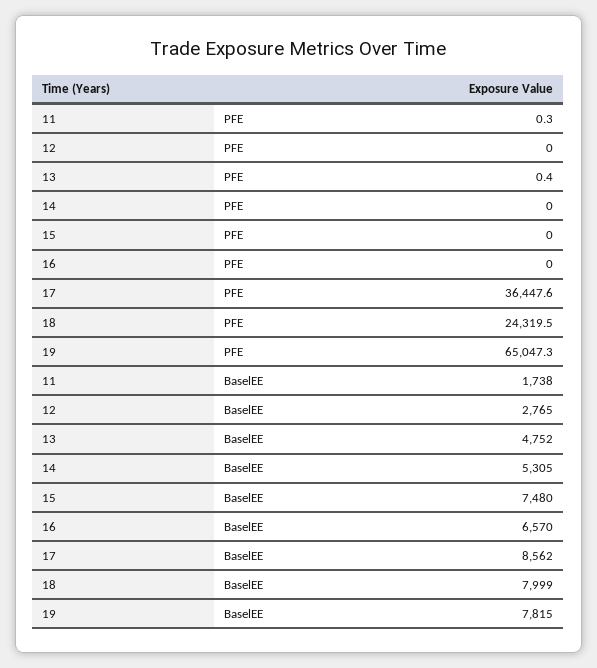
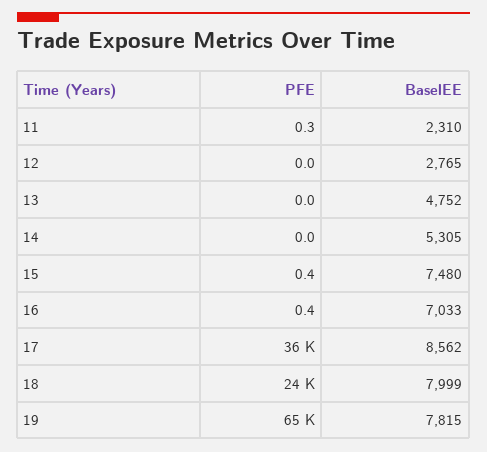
  {
    "11": {
      "PFE": 0.3,
-     "BaselEE": 1738
+     "BaselEE": 2310
    },
    "12": {
      "PFE": 0,
      "BaselEE": 2765
    },
    "13": {
-     "PFE": 0.4,
+     "PFE": 0,
      "BaselEE": 4752
    },
    "14": {
      "PFE": 0,
      "BaselEE": 5305
    },
    "15": {
-     "PFE": 0,
+     "PFE": 0.4,
      "BaselEE": 7480
    },
    "16": {
-     "PFE": 0,
+     "PFE": 0.4,
-     "BaselEE": 6570
+     "BaselEE": 7033
    },
    "17": {
      "PFE": 36447.6,
      "BaselEE": 8562
    },
    "18": {
      "PFE": 24319.5,
      "BaselEE": 7999
    },
    "19": {
      "PFE": 65047.3,
      "BaselEE": 7815
    }
  }

